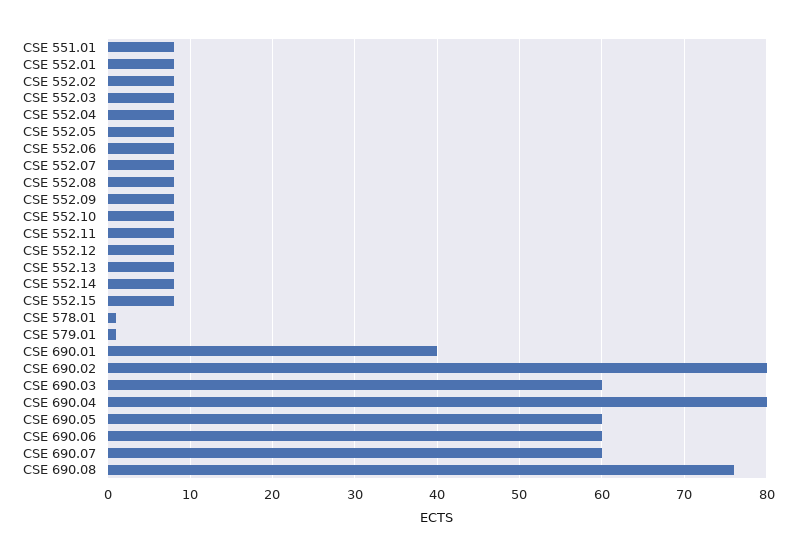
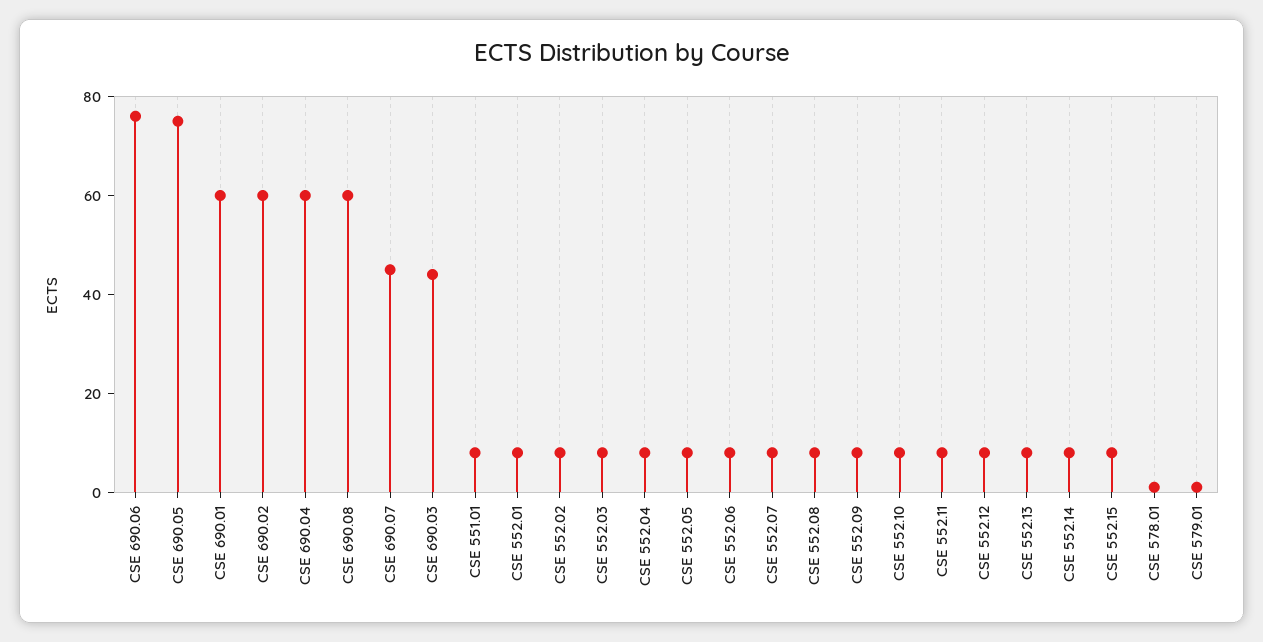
  {
    "CSE 551.01": 8,
    "CSE 552.01": 8,
    "CSE 552.02": 8,
    "CSE 552.03": 8,
    "CSE 552.04": 8,
    "CSE 552.05": 8,
    "CSE 552.06": 8,
    "CSE 552.07": 8,
    "CSE 552.08": 8,
    "CSE 552.09": 8,
    "CSE 552.10": 8,
    "CSE 552.11": 8,
    "CSE 552.12": 8,
    "CSE 552.13": 8,
    "CSE 552.14": 8,
    "CSE 552.15": 8,
    "CSE 578.01": 1,
    "CSE 579.01": 1,
-   "CSE 690.01": 40,
+   "CSE 690.01": 60,
-   "CSE 690.02": 80,
+   "CSE 690.02": 60,
-   "CSE 690.03": 60,
+   "CSE 690.03": 45,
-   "CSE 690.04": 80,
+   "CSE 690.04": 60,
-   "CSE 690.05": 60,
+   "CSE 690.05": 75,
-   "CSE 690.06": 60,
+   "CSE 690.06": 75,
-   "CSE 690.07": 60,
+   "CSE 690.07": 45,
-   "CSE 690.08": 76
+   "CSE 690.08": 60
  }

